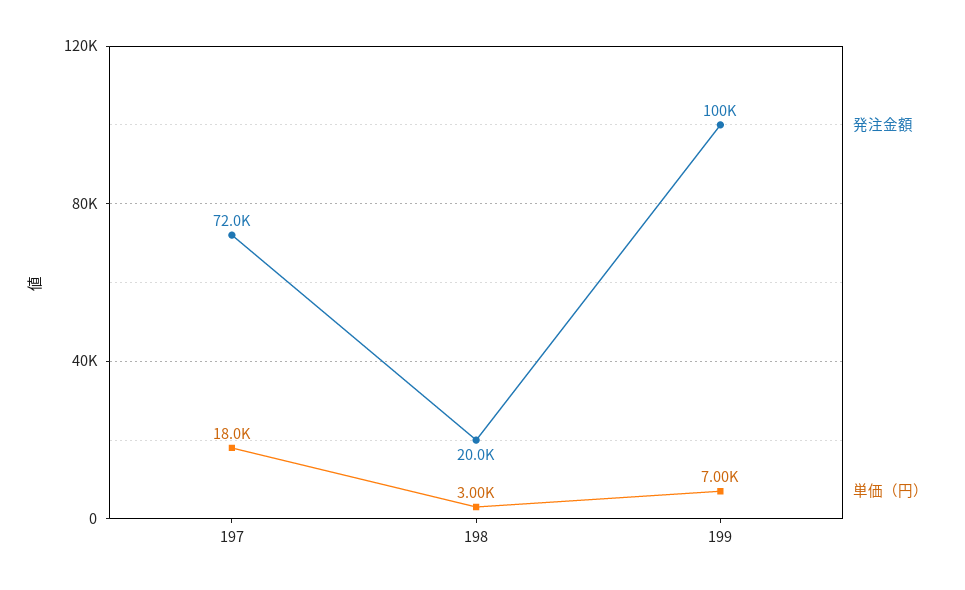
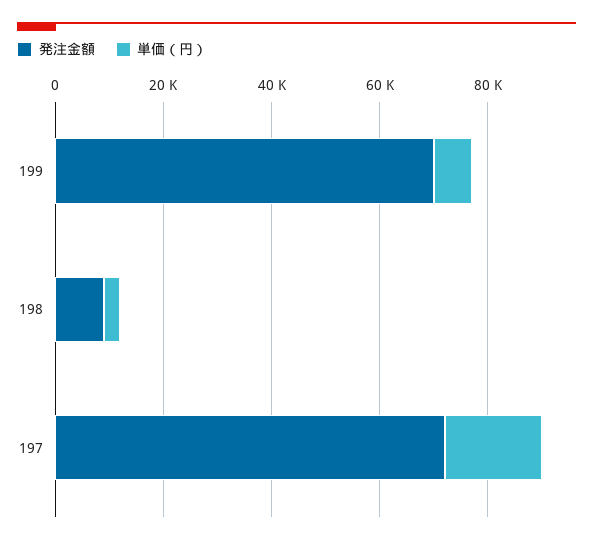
  {
    "発注金額": {
      "197": 72000,
-     "198": 20000,
+     "198": 10000,
-     "199": 100000
+     "199": 70000
    },
    "単価（円）": {
      "197": 18000,
      "198": 3000,
      "199": 7000
    }
  }

